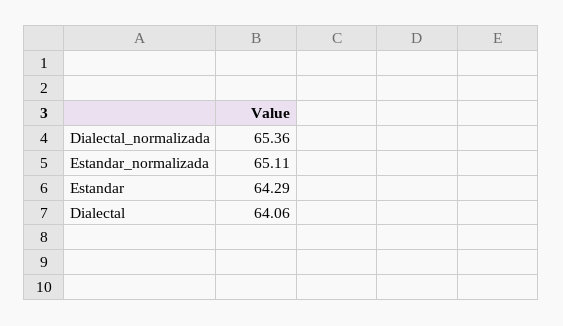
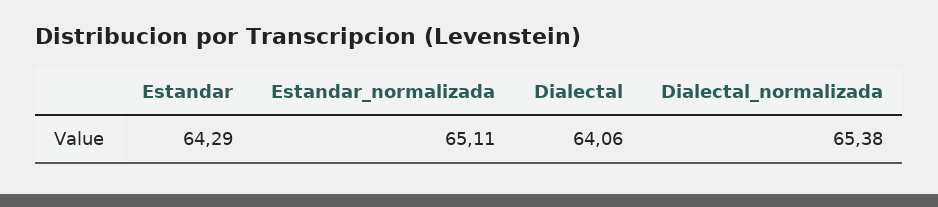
  {
-   "Dialectal_normalizada": 65.36,
+   "Dialectal_normalizada": 65.38,
    "Estandar_normalizada": 65.11,
    "Estandar": 64.29,
    "Dialectal": 64.06
  }

